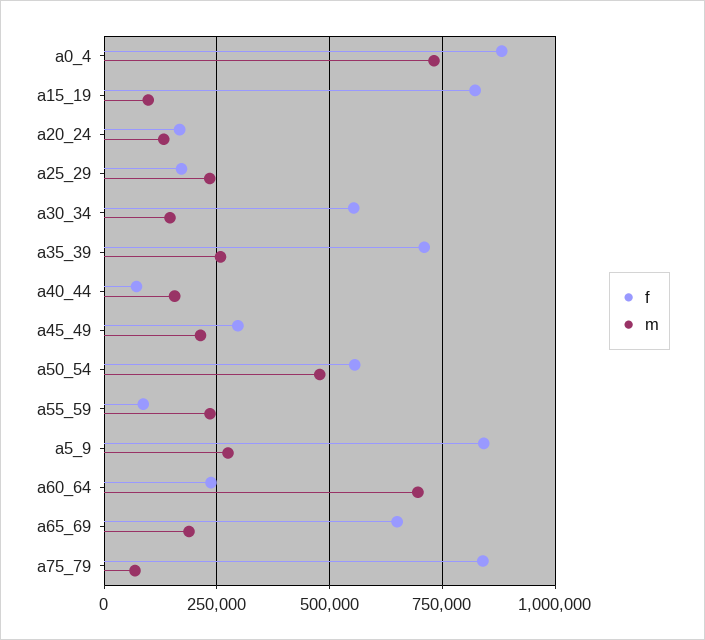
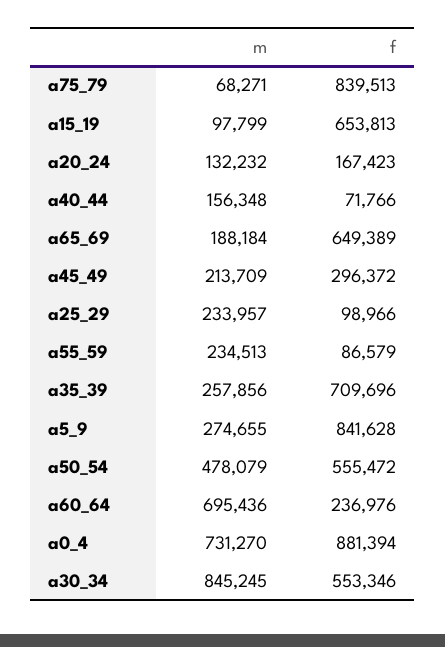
  {
    "f": {
      "a0_4": 881394,
-     "a15_19": 825000,
+     "a15_19": 653813,
      "a20_24": 167423,
-     "a25_29": 175000,
+     "a25_29": 98966,
      "a30_34": 553346,
      "a35_39": 709696,
      "a40_44": 71766,
      "a45_49": 296372,
      "a50_54": 555472,
      "a55_59": 86579,
      "a5_9": 841628,
      "a60_64": 236976,
      "a65_69": 649389,
      "a75_79": 839513
    },
    "m": {
      "a0_4": 731270,
      "a15_19": 97799,
      "a20_24": 132232,
      "a25_29": 233957,
-     "a30_34": 150000,
+     "a30_34": 845245,
      "a35_39": 257856,
      "a40_44": 156348,
      "a45_49": 213709,
      "a50_54": 478079,
      "a55_59": 234513,
      "a5_9": 274655,
      "a60_64": 695436,
      "a65_69": 188184,
      "a75_79": 68271
    }
  }

